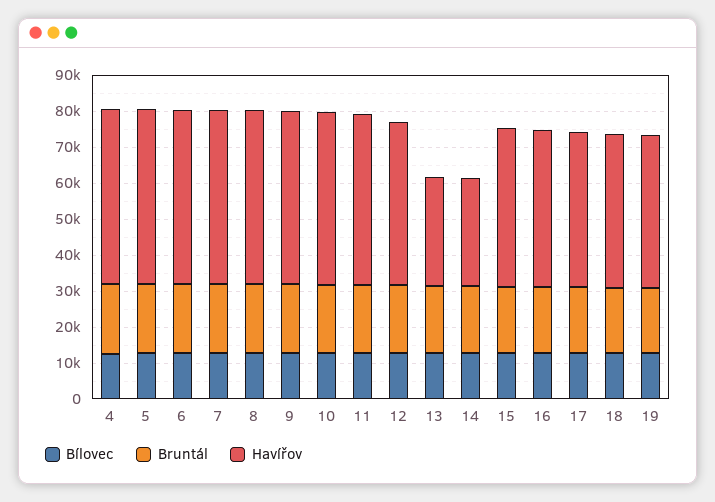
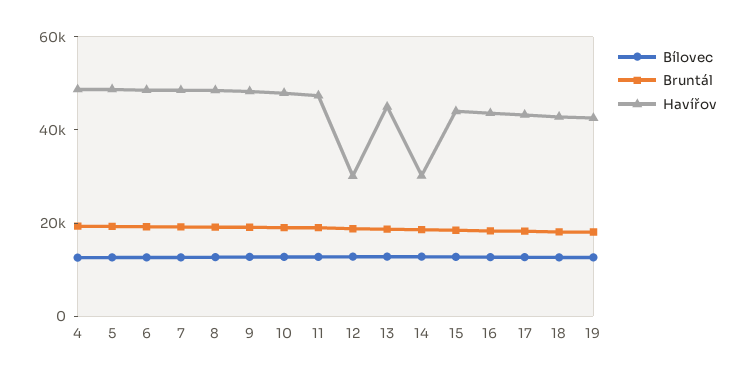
  {
    "Bílovec": {
      "4": 12500,
      "5": 12500,
      "6": 12500,
      "7": 12500,
      "8": 12500,
      "9": 12500,
      "10": 12500,
      "11": 12500,
      "12": 12500,
      "13": 12500,
      "14": 12500,
      "15": 12500,
      "16": 12500,
      "17": 12500,
      "18": 12500,
      "19": 12500
    },
    "Bruntál": {
      "4": 20000,
      "5": 20000,
      "6": 20000,
      "7": 20000,
      "8": 20000,
      "9": 20000,
      "10": 20000,
      "11": 20000,
      "12": 20000,
      "13": 17500,
      "14": 17500,
      "15": 17500,
      "16": 17500,
      "17": 17500,
      "18": 17500,
      "19": 17500
    },
    "Havířov": {
      "4": 47500,
      "5": 47500,
      "6": 47500,
      "7": 47500,
      "8": 47500,
      "9": 47500,
      "10": 47500,
      "11": 47500,
-     "12": 45000,
+     "12": 30000,
-     "13": 30000,
+     "13": 45000,
      "14": 30000,
      "15": 45000,
      "16": 42500,
      "17": 42500,
      "18": 42500,
      "19": 42500
    }
  }

